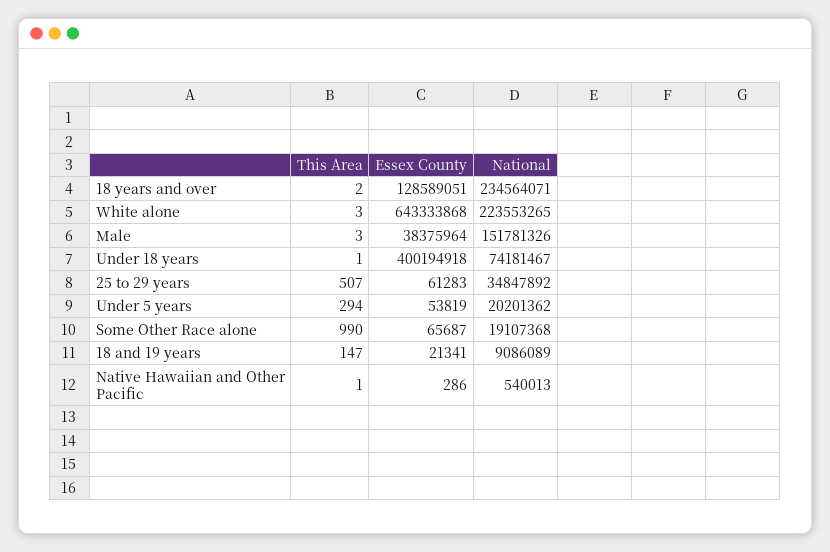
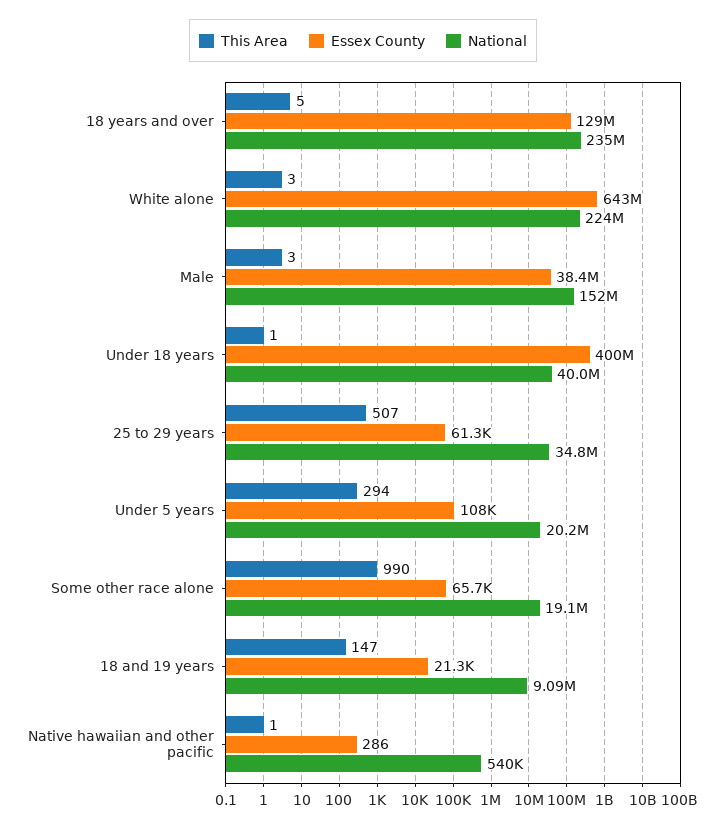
  {
    "This Area": {
-     "18 years and over": 2,
+     "18 years and over": 5,
      "White alone": 3,
      "Male": 3,
      "Under 18 years": 1,
      "25 to 29 years": 507,
      "Under 5 years": 294,
      "Some Other Race alone": 990,
      "18 and 19 years": 147,
      "Native Hawaiian and Other Pacific": 1
    },
    "Essex County": {
      "18 years and over": 128589051,
      "White alone": 643333868,
      "Male": 38375964,
      "Under 18 years": 400194918,
      "25 to 29 years": 61283,
-     "Under 5 years": 53819,
+     "Under 5 years": 108000,
      "Some Other Race alone": 65687,
      "18 and 19 years": 21341,
      "Native Hawaiian and Other Pacific": 286
    },
    "National": {
      "18 years and over": 234564071,
      "White alone": 223553265,
      "Male": 151781326,
-     "Under 18 years": 74181467,
+     "Under 18 years": 40000000,
      "25 to 29 years": 34847892,
      "Under 5 years": 20201362,
      "Some Other Race alone": 19107368,
      "18 and 19 years": 9086089,
      "Native Hawaiian and Other Pacific": 540013
    }
  }

